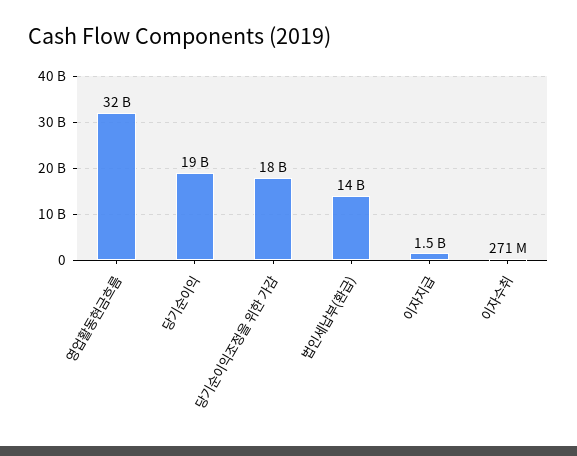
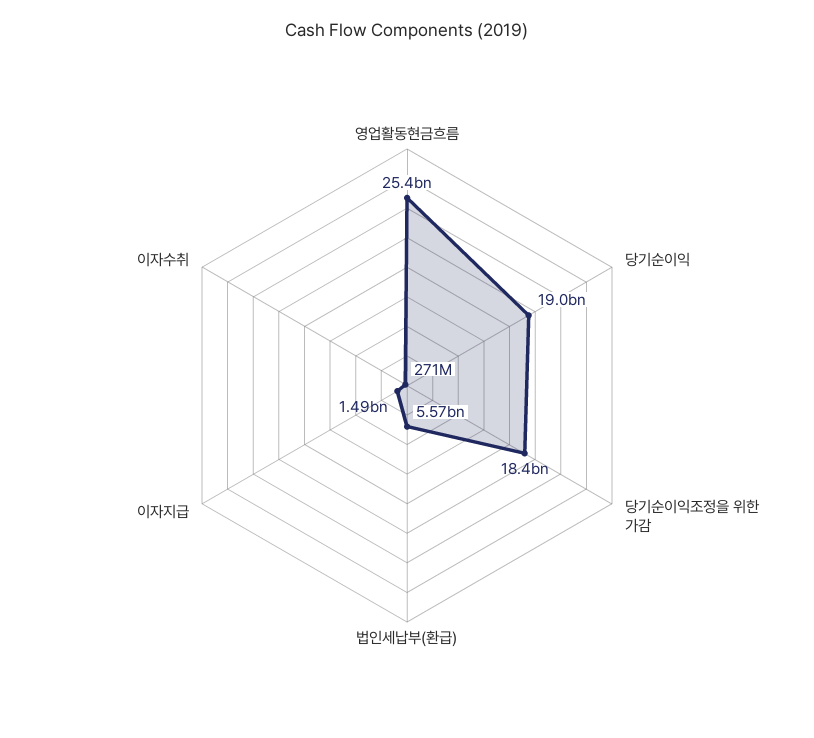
  {
-   "영업활동현금흐름": 32000000000,
+   "영업활동현금흐름": 25400000000,
    "당기순이익": 19000000000,
    "당기순이익조정을 위한 가감": 18400000000,
-   "법인세납부(환급)": 14000000000,
+   "법인세납부(환급)": 5570000000,
    "이자지급": 1490000000,
    "이자수취": 271000000
  }

